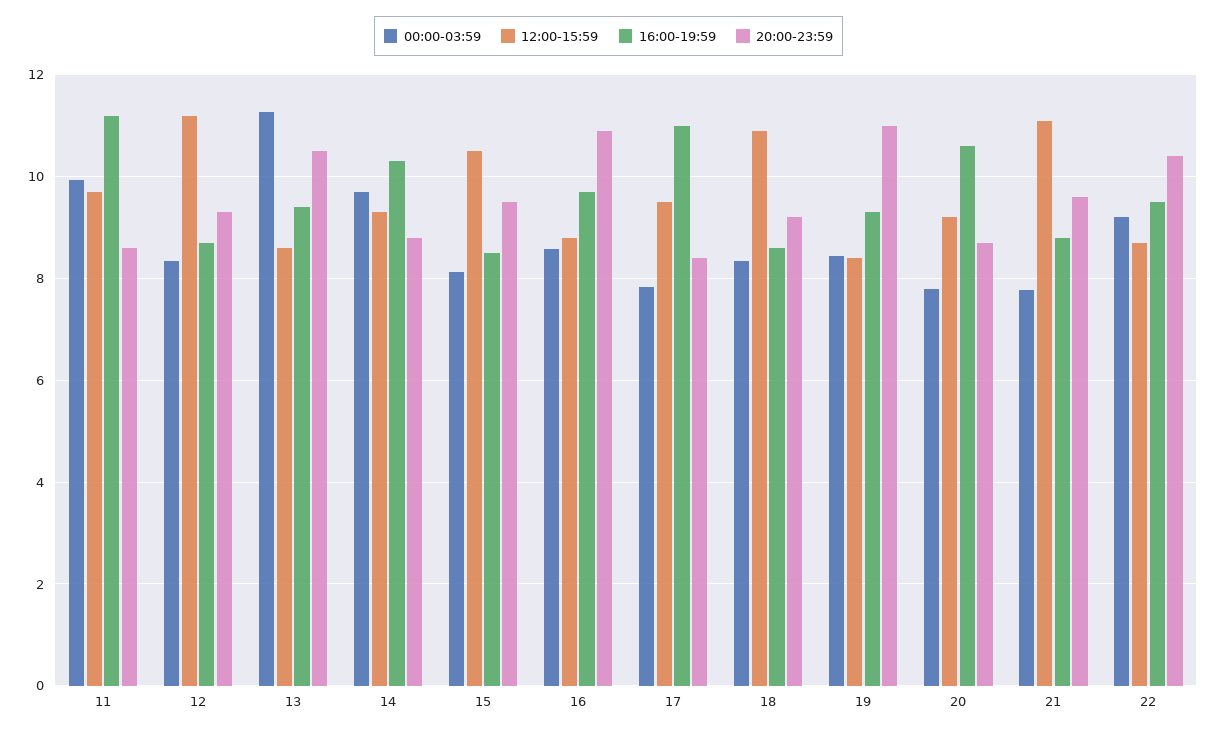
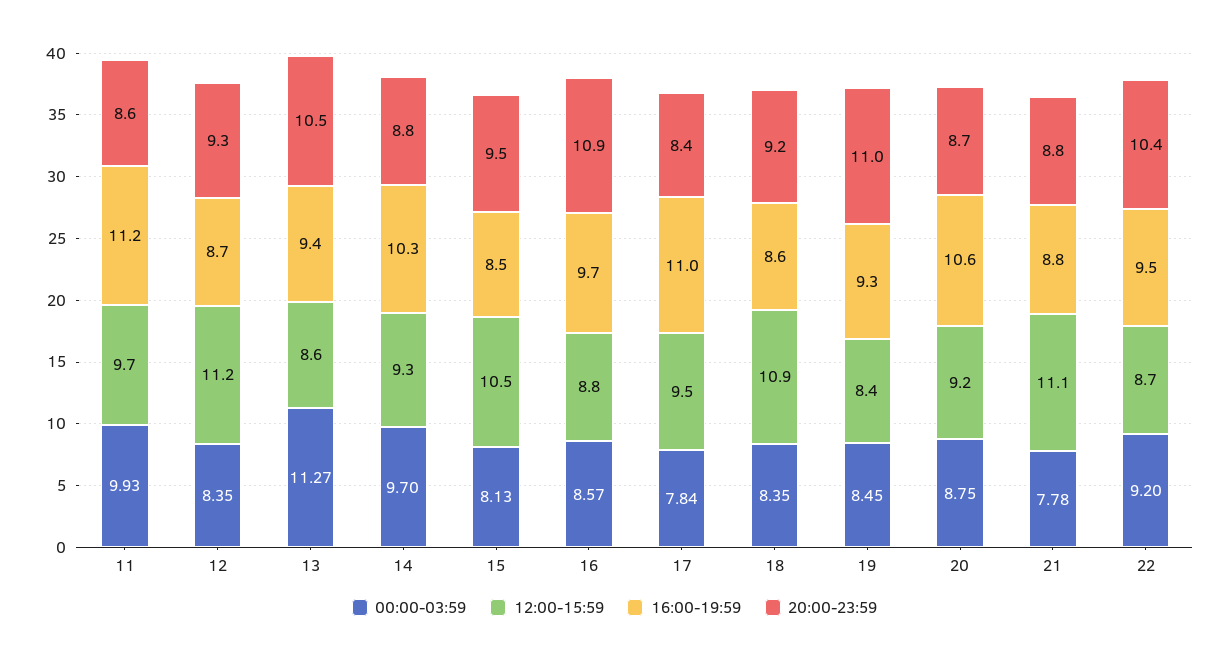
  {
    "00:00-03:59": {
      "11": 9.93,
      "12": 8.35,
      "13": 11.27,
      "14": 9.7,
      "15": 8.13,
      "16": 8.57,
      "17": 7.84,
      "18": 8.35,
      "19": 8.45,
-     "20": 7.8,
+     "20": 8.75,
      "21": 7.78,
      "22": 9.2
    },
    "12:00-15:59": {
      "11": 9.7,
      "12": 11.2,
      "13": 8.6,
      "14": 9.3,
      "15": 10.5,
      "16": 8.8,
      "17": 9.5,
      "18": 10.9,
      "19": 8.4,
      "20": 9.2,
      "21": 11.1,
      "22": 8.7
    },
    "16:00-19:59": {
      "11": 11.2,
      "12": 8.7,
      "13": 9.4,
      "14": 10.3,
      "15": 8.5,
      "16": 9.7,
      "17": 11,
      "18": 8.6,
      "19": 9.3,
      "20": 10.6,
      "21": 8.8,
      "22": 9.5
    },
    "20:00-23:59": {
      "11": 8.6,
      "12": 9.3,
      "13": 10.5,
      "14": 8.8,
      "15": 9.5,
      "16": 10.9,
      "17": 8.4,
      "18": 9.2,
      "19": 11,
      "20": 8.7,
-     "21": 9.6,
+     "21": 8.8,
      "22": 10.4
    }
  }

